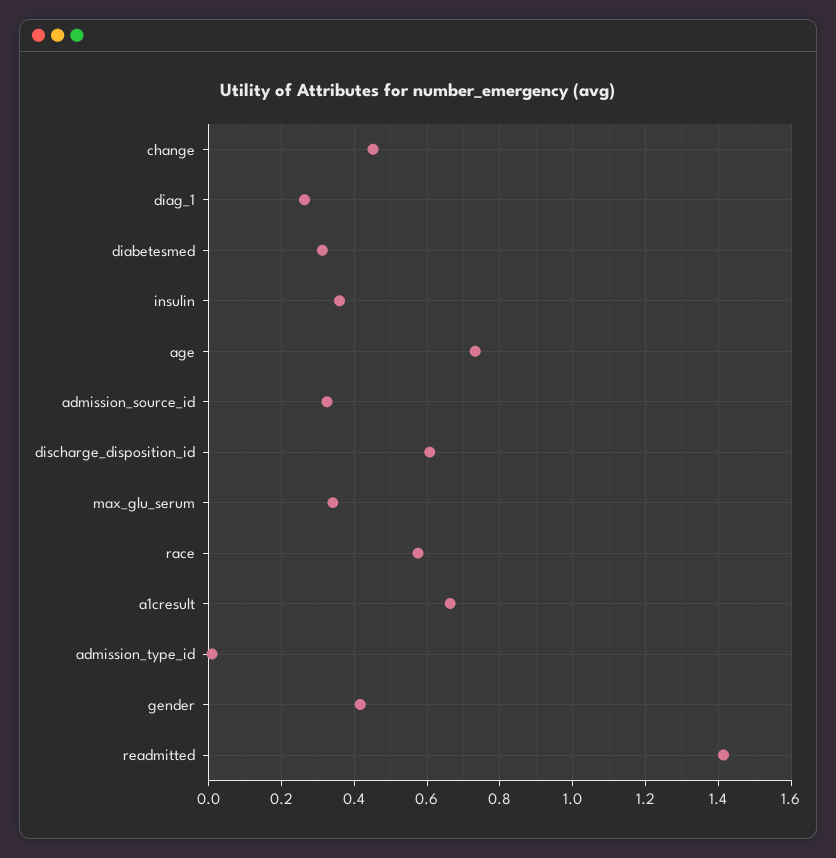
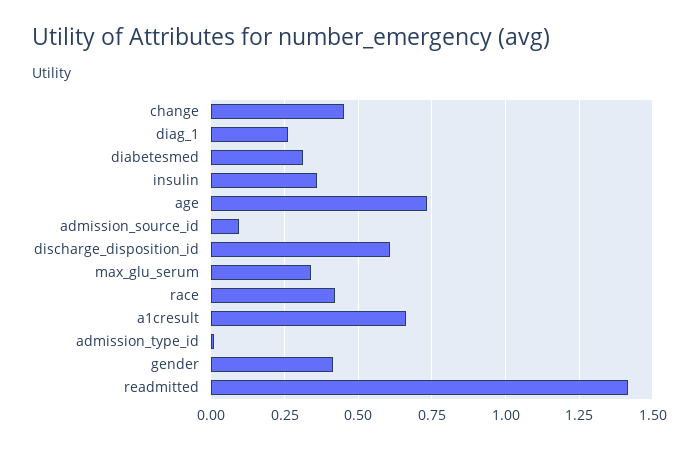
  {
    "change": 0.46,
    "diag_1": 0.26,
    "diabetesmed": 0.32,
    "insulin": 0.36,
    "age": 0.74,
-   "admission_source_id": 0.32,
+   "admission_source_id": 0.1,
    "discharge_disposition_id": 0.6,
    "max_glu_serum": 0.34,
-   "race": 0.58,
+   "race": 0.425,
    "a1cresult": 0.66,
    "admission_type_id": 0,
    "gender": 0.42,
    "readmitted": 1.42
  }

